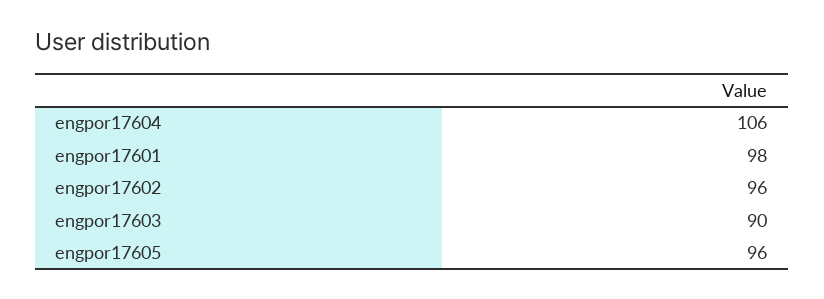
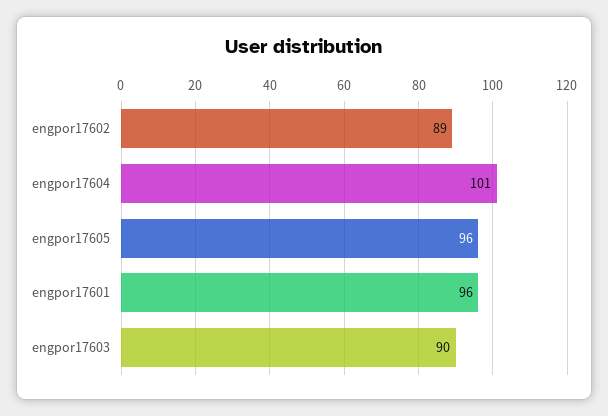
  {
-   "engpor17604": 106,
+   "engpor17604": 101,
-   "engpor17601": 98,
+   "engpor17601": 96,
-   "engpor17602": 96,
+   "engpor17602": 89,
    "engpor17603": 90,
    "engpor17605": 96
  }

